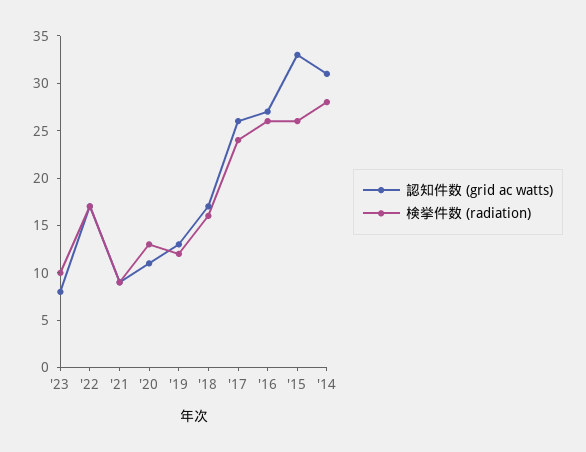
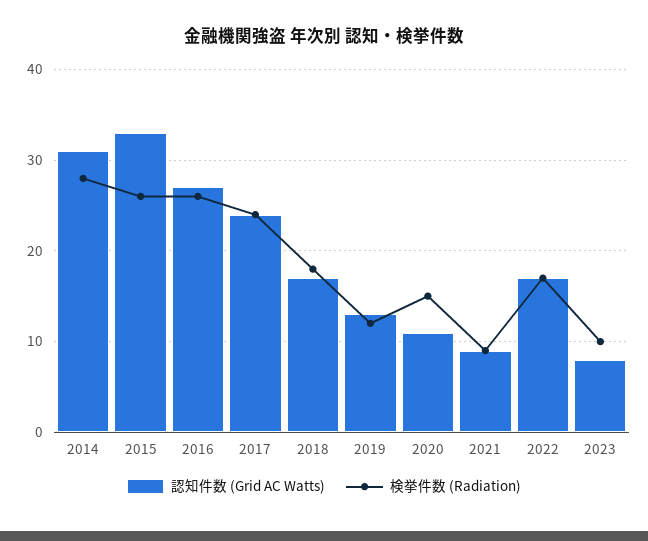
  {
    "認知件数 (grid ac watts)": {
      "'23": 8,
      "'22": 17,
      "'21": 9,
      "'20": 11,
      "'19": 13,
      "'18": 17,
-     "'17": 26,
+     "'17": 24,
      "'16": 27,
      "'15": 33,
      "'14": 31
    },
    "検挙件数 (radiation)": {
      "'23": 10,
      "'22": 17,
      "'21": 9,
-     "'20": 13,
+     "'20": 15,
      "'19": 12,
-     "'18": 16,
+     "'18": 18,
      "'17": 24,
      "'16": 26,
      "'15": 26,
      "'14": 28
    }
  }

